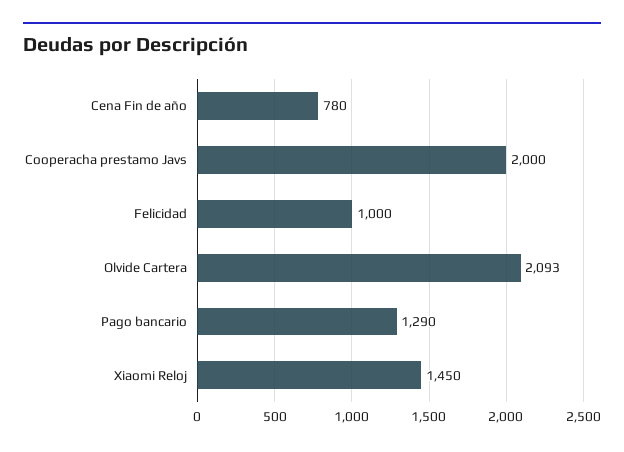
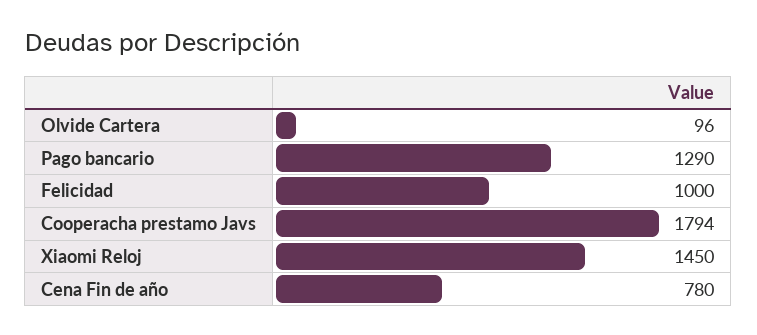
  {
    "Cena Fin de año": 780,
-   "Cooperacha prestamo Javs": 2000,
+   "Cooperacha prestamo Javs": 1794,
    "Felicidad": 1000,
-   "Olvide Cartera": 2093,
+   "Olvide Cartera": 96,
    "Pago bancario": 1290,
    "Xiaomi Reloj": 1450
  }

